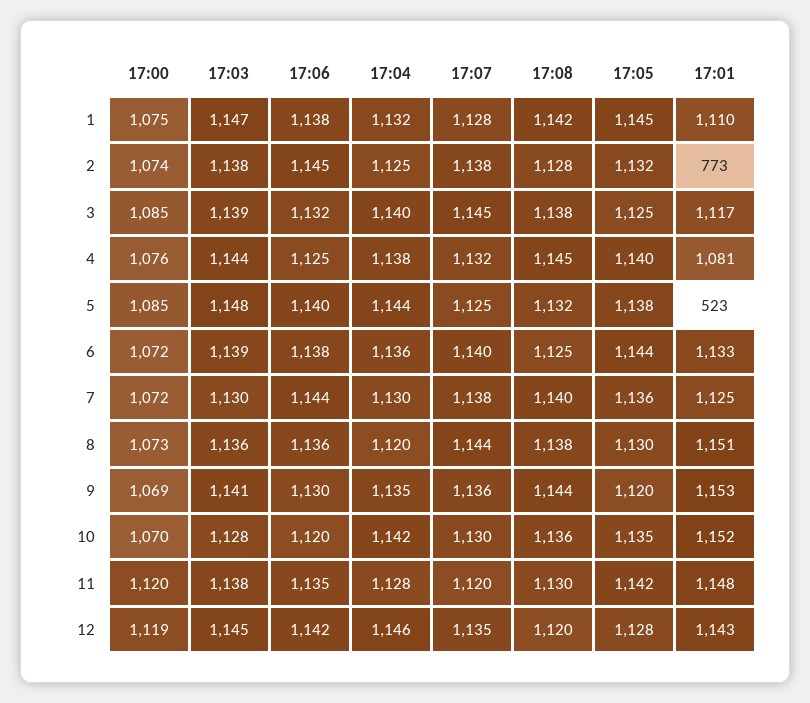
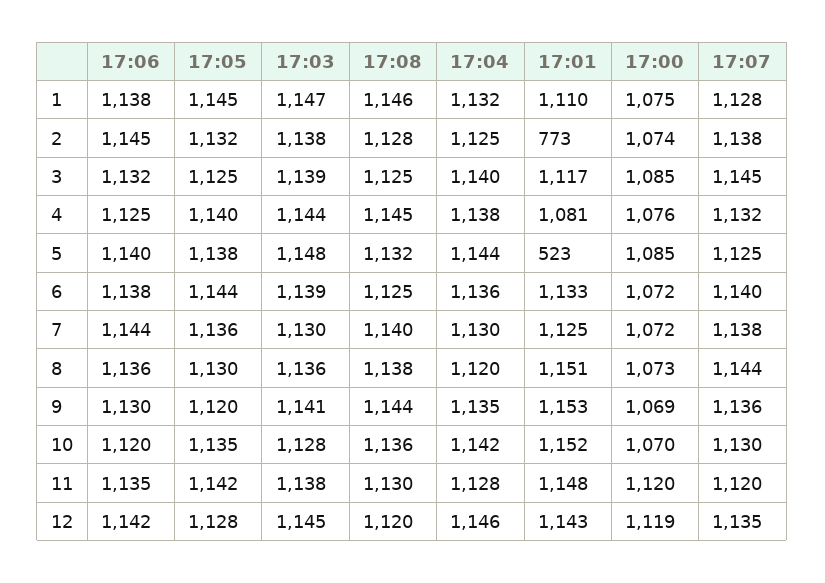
  {
    "17:00": {
      "1": 1075,
      "2": 1074,
      "3": 1085,
      "4": 1076,
      "5": 1085,
      "6": 1072,
      "7": 1072,
      "8": 1073,
      "9": 1069,
      "10": 1070,
      "11": 1120,
      "12": 1119
    },
    "17:03": {
      "1": 1147,
      "2": 1138,
      "3": 1139,
      "4": 1144,
      "5": 1148,
      "6": 1139,
      "7": 1130,
      "8": 1136,
      "9": 1141,
      "10": 1128,
      "11": 1138,
      "12": 1145
    },
    "17:06": {
      "1": 1138,
      "2": 1145,
      "3": 1132,
      "4": 1125,
      "5": 1140,
      "6": 1138,
      "7": 1144,
      "8": 1136,
      "9": 1130,
      "10": 1120,
      "11": 1135,
      "12": 1142
    },
    "17:04": {
      "1": 1132,
      "2": 1125,
      "3": 1140,
      "4": 1138,
      "5": 1144,
      "6": 1136,
      "7": 1130,
      "8": 1120,
      "9": 1135,
      "10": 1142,
      "11": 1128,
      "12": 1146
    },
    "17:07": {
      "1": 1128,
      "2": 1138,
      "3": 1145,
      "4": 1132,
      "5": 1125,
      "6": 1140,
      "7": 1138,
      "8": 1144,
      "9": 1136,
      "10": 1130,
      "11": 1120,
      "12": 1135
    },
    "17:08": {
-     "1": 1142,
+     "1": 1146,
      "2": 1128,
-     "3": 1138,
+     "3": 1125,
      "4": 1145,
      "5": 1132,
      "6": 1125,
      "7": 1140,
      "8": 1138,
      "9": 1144,
      "10": 1136,
      "11": 1130,
      "12": 1120
    },
    "17:05": {
      "1": 1145,
      "2": 1132,
      "3": 1125,
      "4": 1140,
      "5": 1138,
      "6": 1144,
      "7": 1136,
      "8": 1130,
      "9": 1120,
      "10": 1135,
      "11": 1142,
      "12": 1128
    },
    "17:01": {
      "1": 1110,
      "2": 773,
      "3": 1117,
      "4": 1081,
      "5": 523,
      "6": 1133,
      "7": 1125,
      "8": 1151,
      "9": 1153,
      "10": 1152,
      "11": 1148,
      "12": 1143
    }
  }

